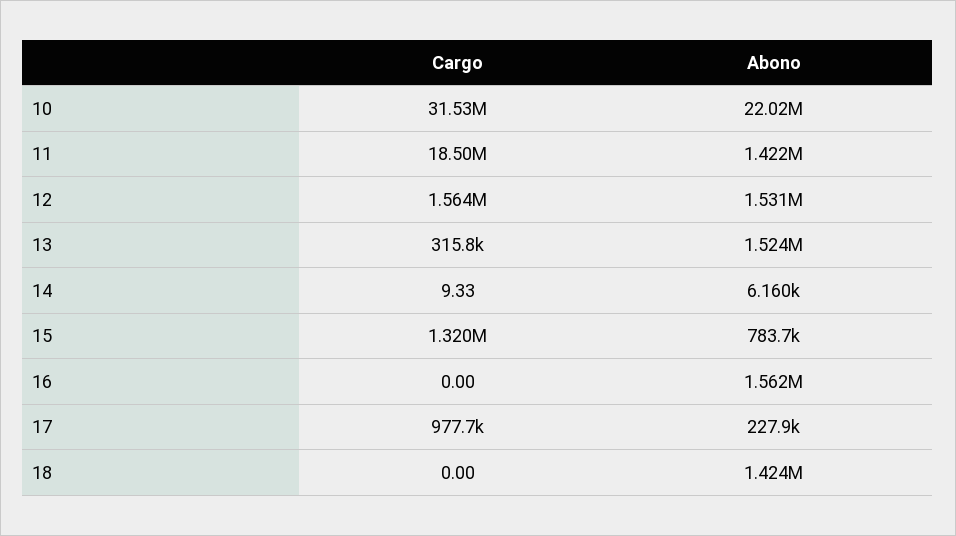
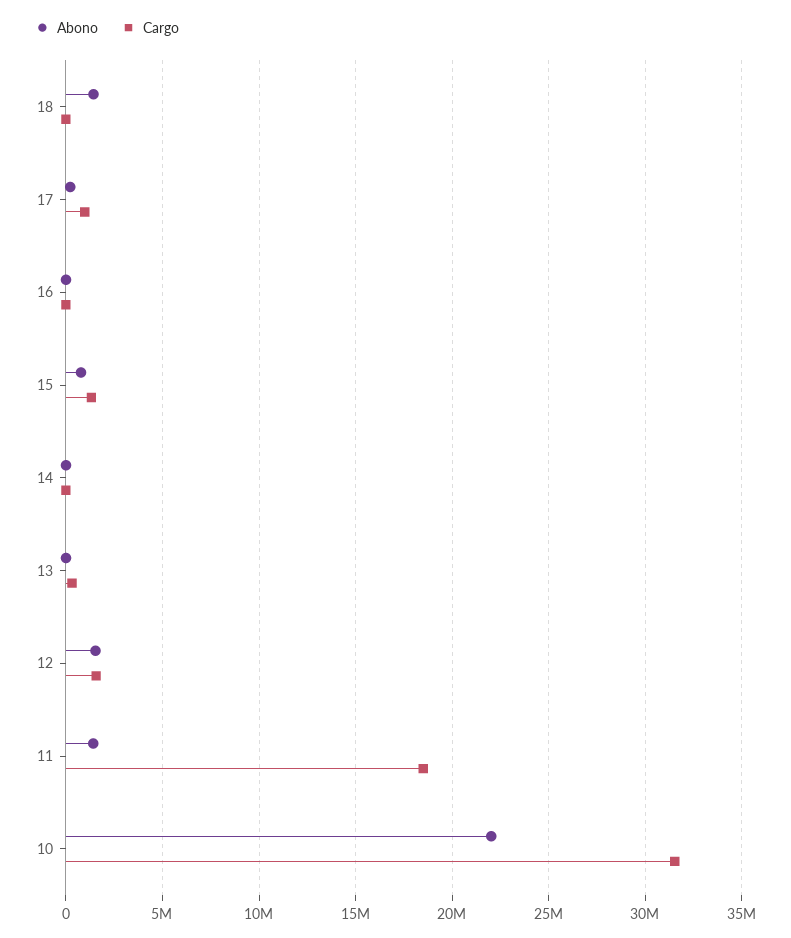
  {
    "Cargo": {
      "10": 31530000,
      "11": 18500000,
      "12": 1564000,
      "13": 315800,
      "14": 9.33,
      "15": 1320000,
      "16": 0,
      "17": 977700,
      "18": 0
    },
    "Abono": {
      "10": 22020000,
      "11": 1422000,
      "12": 1531000,
-     "13": 1524000,
+     "13": 0,
      "14": 6160,
      "15": 783700,
-     "16": 1562000,
+     "16": 0,
      "17": 227900,
      "18": 1424000
    }
  }

